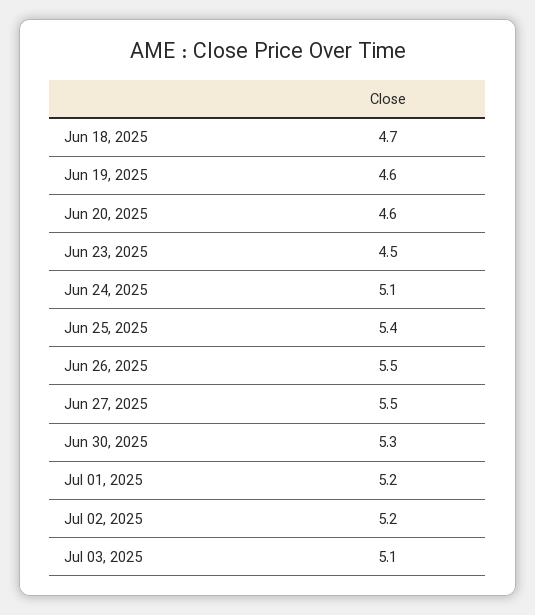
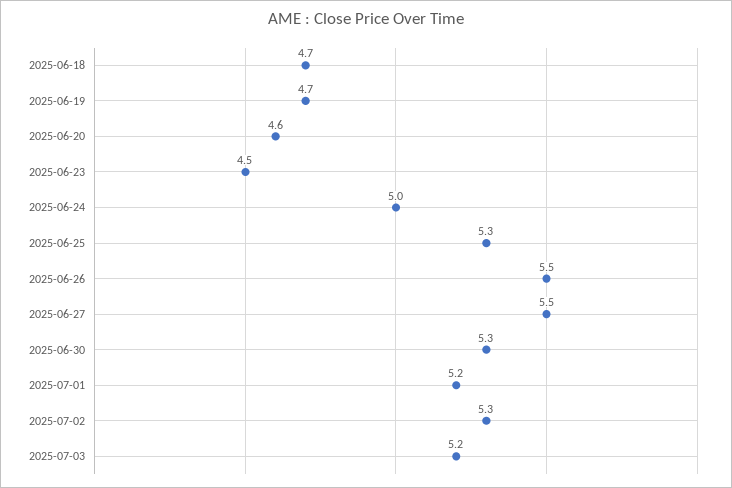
  {
    "Jun 18, 2025": 4.7,
-   "Jun 19, 2025": 4.6,
+   "Jun 19, 2025": 4.7,
    "Jun 20, 2025": 4.6,
    "Jun 23, 2025": 4.5,
-   "Jun 24, 2025": 5.1,
+   "Jun 24, 2025": 5,
-   "Jun 25, 2025": 5.4,
+   "Jun 25, 2025": 5.3,
    "Jun 26, 2025": 5.5,
    "Jun 27, 2025": 5.5,
    "Jun 30, 2025": 5.3,
    "Jul 01, 2025": 5.2,
-   "Jul 02, 2025": 5.2,
+   "Jul 02, 2025": 5.3,
-   "Jul 03, 2025": 5.1
+   "Jul 03, 2025": 5.2
  }

